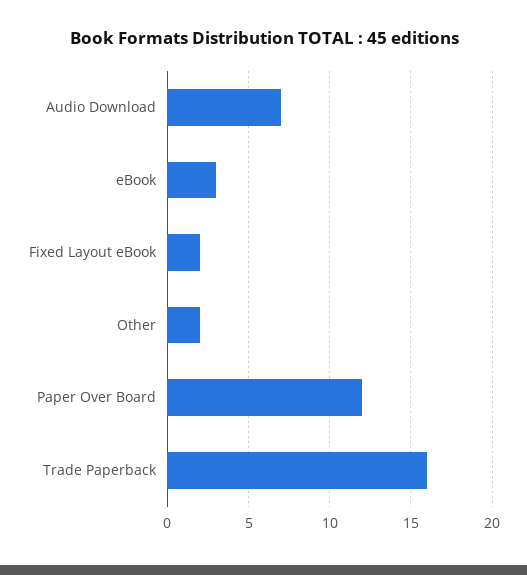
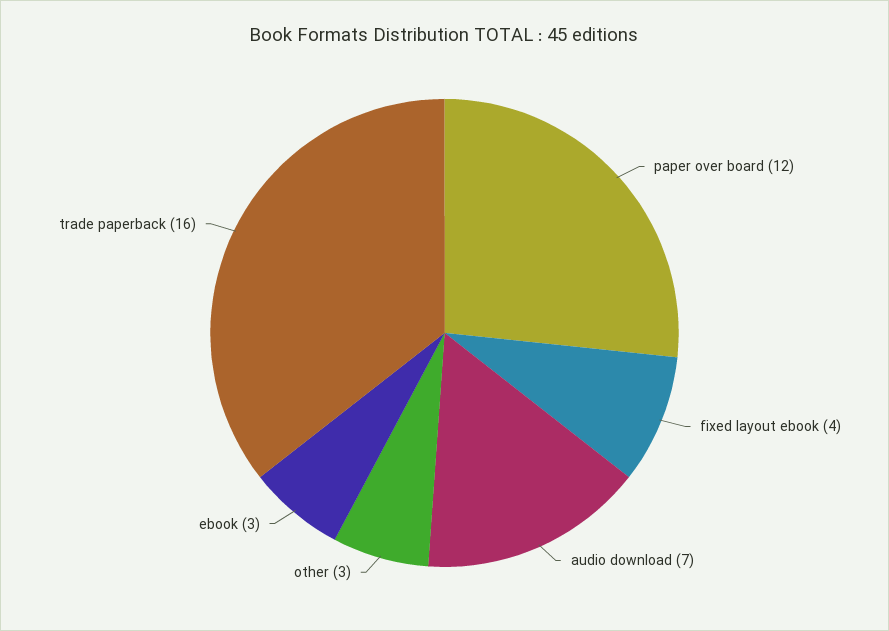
  {
    "Audio Download": 7,
    "eBook": 3,
-   "Fixed Layout eBook": 2,
+   "Fixed Layout eBook": 4,
-   "Other": 2,
+   "Other": 3,
    "Paper Over Board": 12,
    "Trade Paperback": 16
  }

